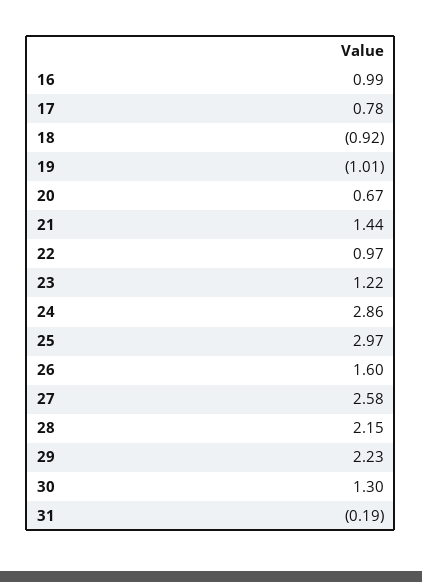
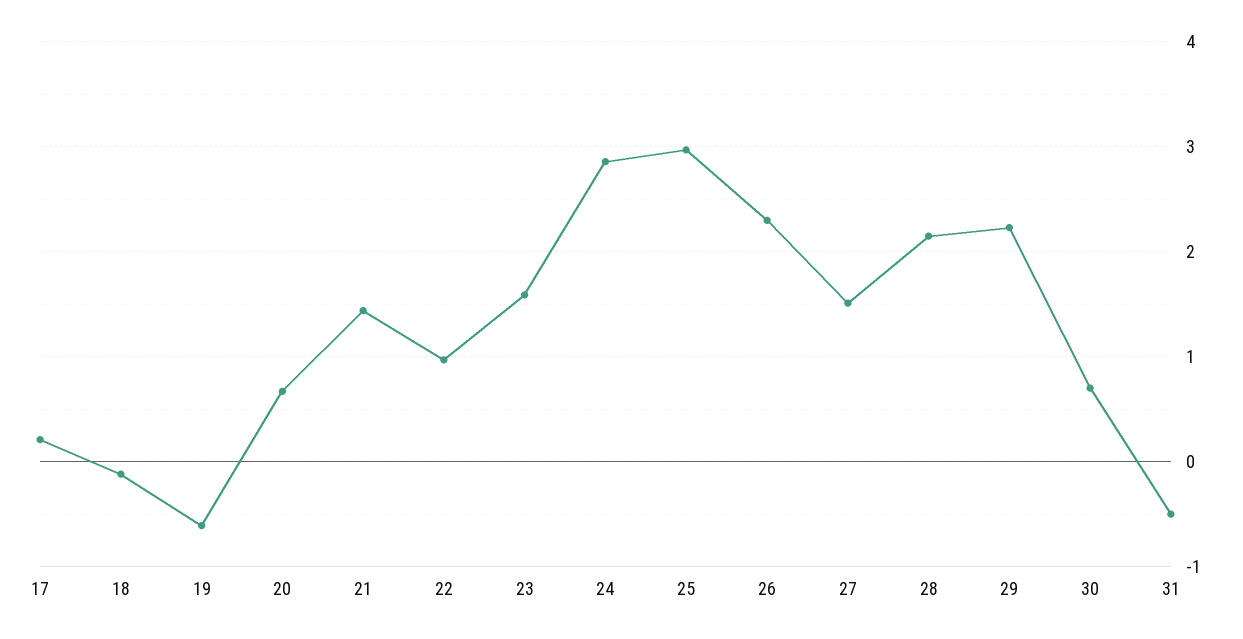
  {
-   "16": 0.99,
-   "17": 0.78,
+   "17": 0.2,
-   "18": -0.92,
+   "18": -0.1,
-   "19": -1.01,
+   "19": -0.6,
    "20": 0.67,
    "21": 1.44,
    "22": 0.97,
-   "23": 1.22,
+   "23": 1.6,
    "24": 2.86,
    "25": 2.97,
-   "26": 1.6,
+   "26": 2.3,
-   "27": 2.58,
+   "27": 1.5,
    "28": 2.15,
    "29": 2.23,
-   "30": 1.3,
+   "30": 0.7,
-   "31": -0.19
+   "31": -0.5
  }

